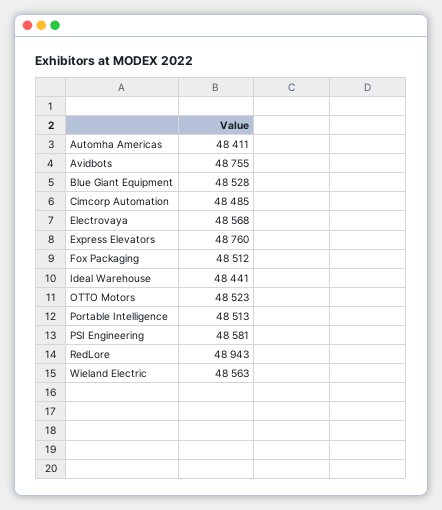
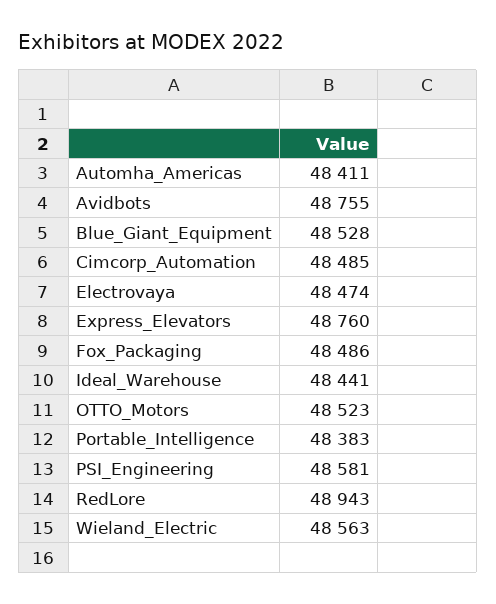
  {
    "Automha Americas": 48411,
    "Avidbots": 48755,
    "Blue Giant Equipment": 48528,
    "Cimcorp Automation": 48485,
-   "Electrovaya": 48568,
+   "Electrovaya": 48474,
    "Express Elevators": 48760,
-   "Fox Packaging": 48512,
+   "Fox Packaging": 48486,
    "Ideal Warehouse": 48441,
    "OTTO Motors": 48523,
-   "Portable Intelligence": 48513,
+   "Portable Intelligence": 48383,
    "PSI Engineering": 48581,
    "RedLore": 48943,
    "Wieland Electric": 48563
  }

